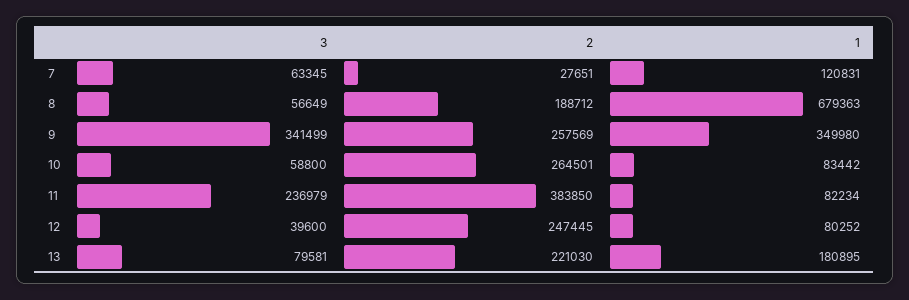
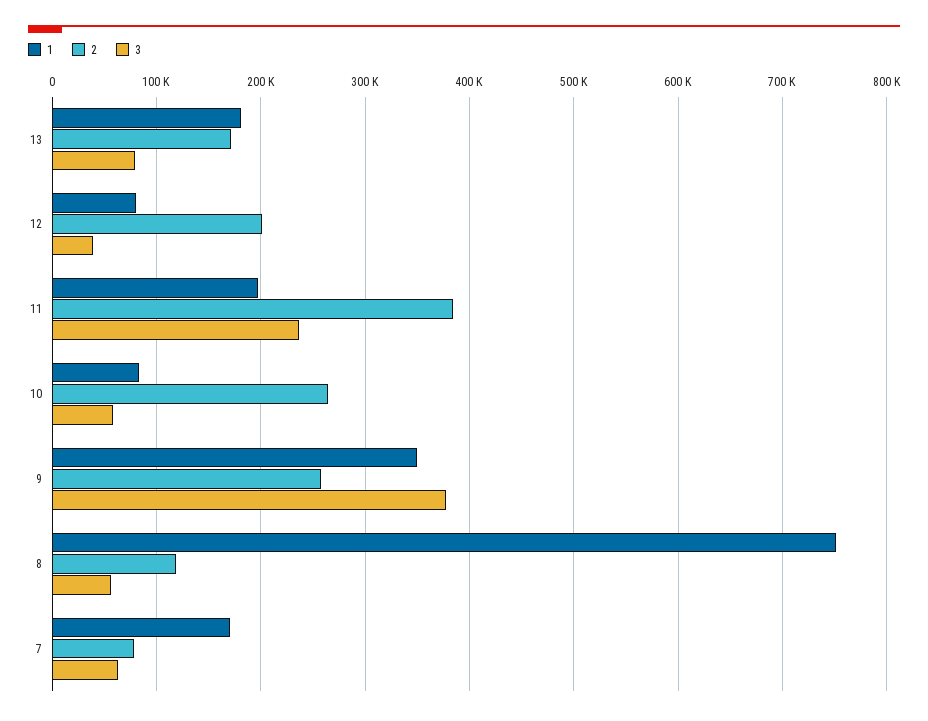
  {
    "3": {
      "7": 63345,
      "8": 56649,
-     "9": 341499,
+     "9": 380000,
      "10": 58800,
      "11": 236979,
      "12": 39600,
      "13": 79581
    },
    "2": {
-     "7": 27651,
+     "7": 80000,
-     "8": 188712,
+     "8": 120000,
      "9": 257569,
      "10": 264501,
      "11": 383850,
-     "12": 247445,
+     "12": 200000,
-     "13": 221030
+     "13": 170000
    },
    "1": {
-     "7": 120831,
+     "7": 170000,
-     "8": 679363,
+     "8": 750000,
      "9": 349980,
      "10": 83442,
-     "11": 82234,
+     "11": 200000,
      "12": 80252,
      "13": 180895
    }
  }

